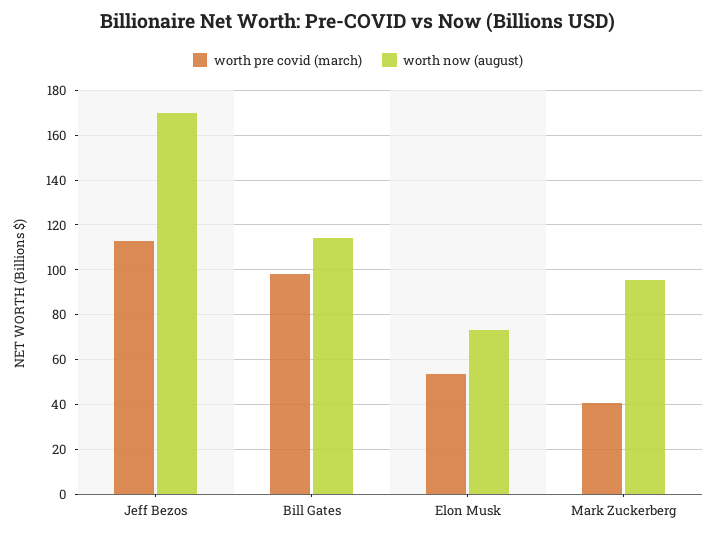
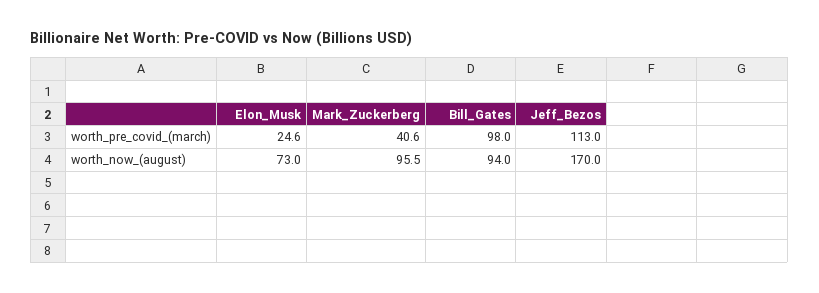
  {
    "worth pre covid (march)": {
      "Jeff Bezos": 113,
      "Bill Gates": 98,
-     "Elon Musk": 55,
+     "Elon Musk": 24.6,
      "Mark Zuckerberg": 40.6
    },
    "worth now (august)": {
      "Jeff Bezos": 170,
-     "Bill Gates": 115,
+     "Bill Gates": 94,
      "Elon Musk": 73,
      "Mark Zuckerberg": 95.5
    }
  }

